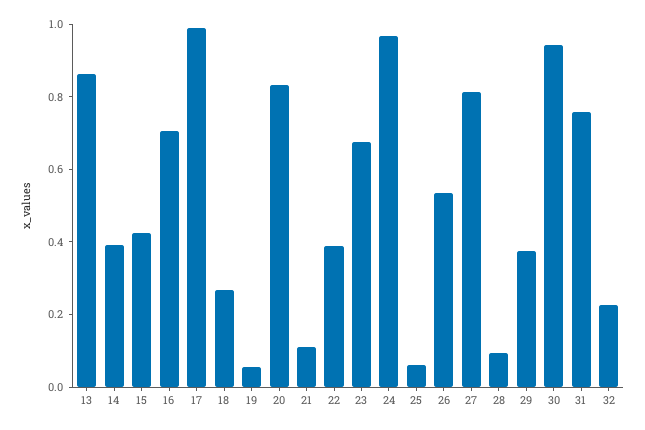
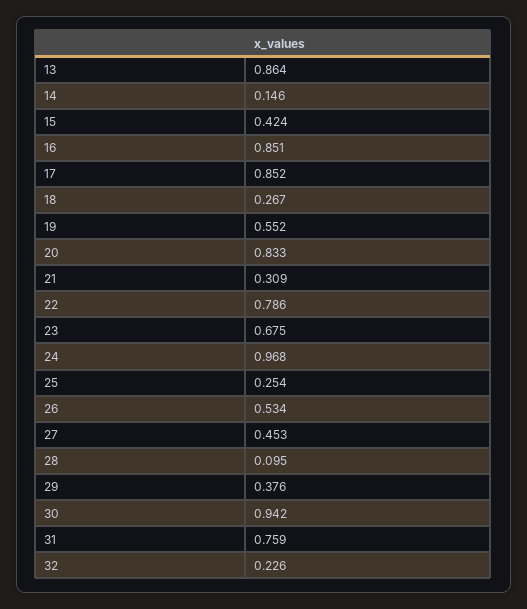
  {
    "13": 0.864,
-   "14": 0.4,
+   "14": 0.146,
    "15": 0.424,
-   "16": 0.7,
+   "16": 0.851,
-   "17": 1,
+   "17": 0.852,
    "18": 0.267,
-   "19": 0.05,
+   "19": 0.552,
    "20": 0.833,
-   "21": 0.1,
+   "21": 0.309,
-   "22": 0.4,
+   "22": 0.786,
    "23": 0.675,
    "24": 0.968,
-   "25": 0.05,
+   "25": 0.254,
    "26": 0.534,
-   "27": 0.8,
+   "27": 0.453,
    "28": 0.095,
    "29": 0.376,
    "30": 0.942,
    "31": 0.759,
    "32": 0.226
  }

